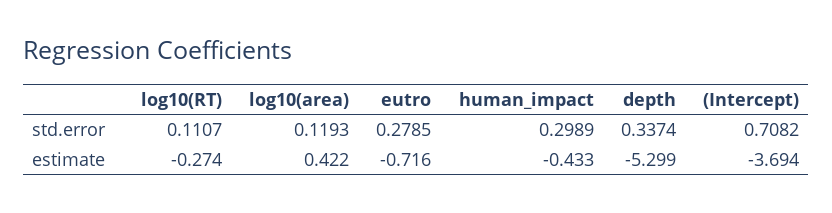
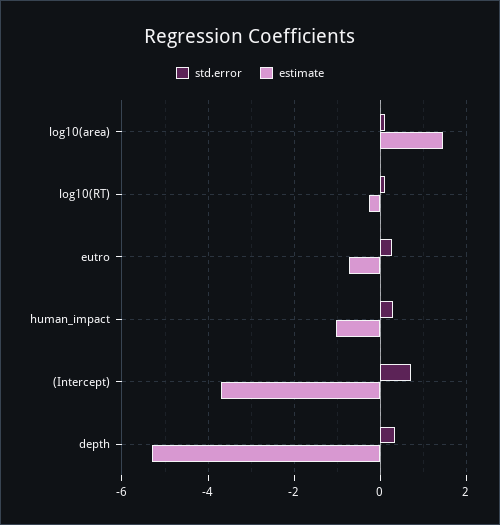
  {
    "std.error": {
      "log10(RT)": 0.1107,
      "log10(area)": 0.1193,
      "eutro": 0.2785,
      "human_impact": 0.2989,
      "depth": 0.3374,
      "(Intercept)": 0.7082
    },
    "estimate": {
      "log10(RT)": -0.274,
-     "log10(area)": 0.422,
+     "log10(area)": 1.4,
      "eutro": -0.716,
-     "human_impact": -0.433,
+     "human_impact": -1,
      "depth": -5.299,
      "(Intercept)": -3.694
    }
  }

